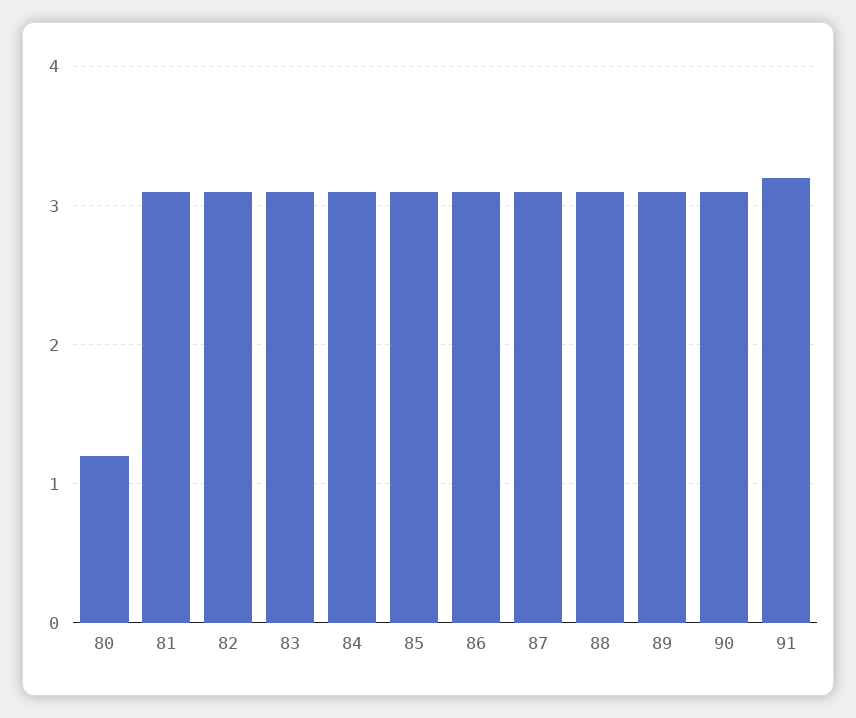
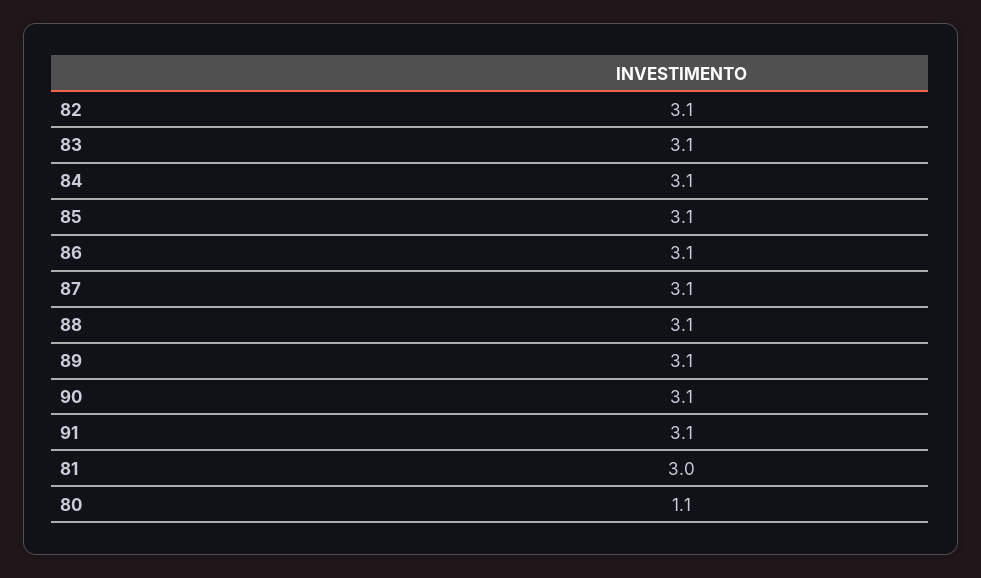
  {
-   "80": 1.2,
+   "80": 1.1,
-   "81": 3.1,
+   "81": 3,
    "82": 3.1,
    "83": 3.1,
    "84": 3.1,
    "85": 3.1,
    "86": 3.1,
    "87": 3.1,
    "88": 3.1,
    "89": 3.1,
    "90": 3.1,
-   "91": 3.2
+   "91": 3.1
  }

